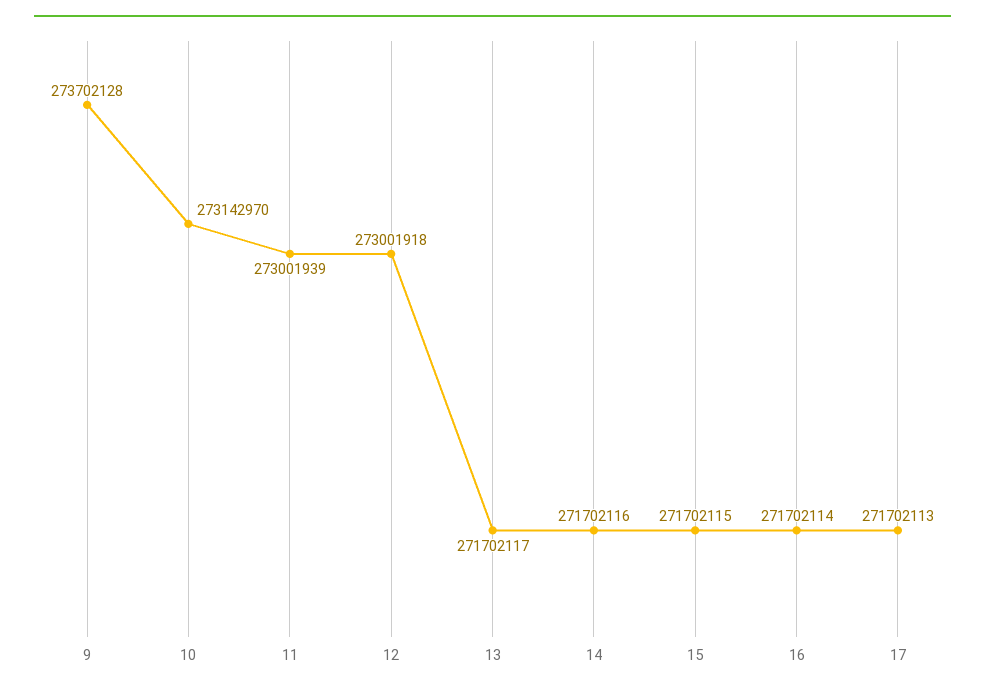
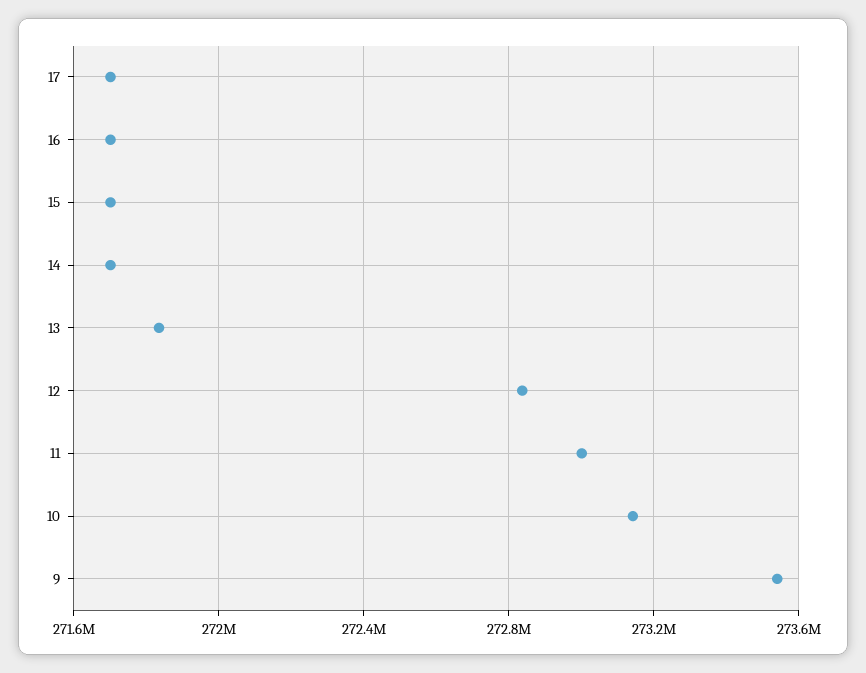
  {
-   "9": 273702128,
+   "9": 273550000,
    "10": 273142970,
    "11": 273001939,
-   "12": 273001918,
+   "12": 272850000,
-   "13": 271702117,
+   "13": 271850000,
    "14": 271702116,
    "15": 271702115,
    "16": 271702114,
    "17": 271702113
  }

